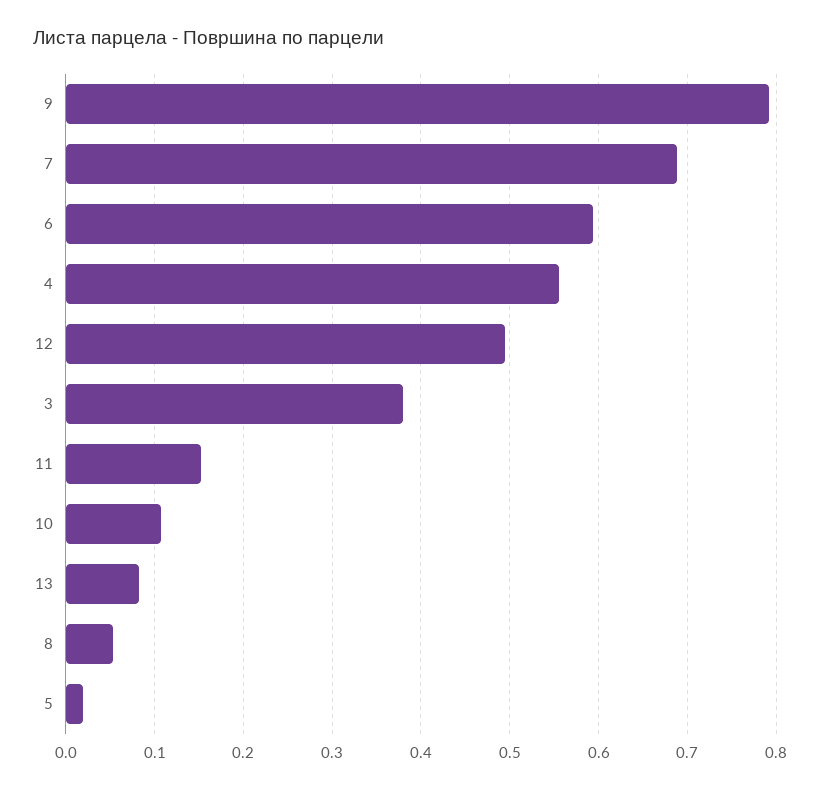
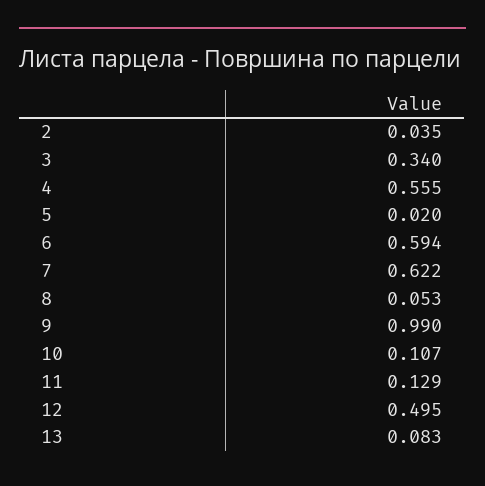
  {
-   "9": 0.79,
+   "9": 0.99,
-   "7": 0.69,
+   "7": 0.622,
    "6": 0.594,
    "4": 0.555,
    "12": 0.495,
-   "3": 0.38,
+   "3": 0.34,
-   "11": 0.15,
+   "11": 0.129,
    "10": 0.107,
    "13": 0.083,
    "8": 0.053,
-   "5": 0.02
+   "5": 0.02,
+   "2": 0.035
  }

